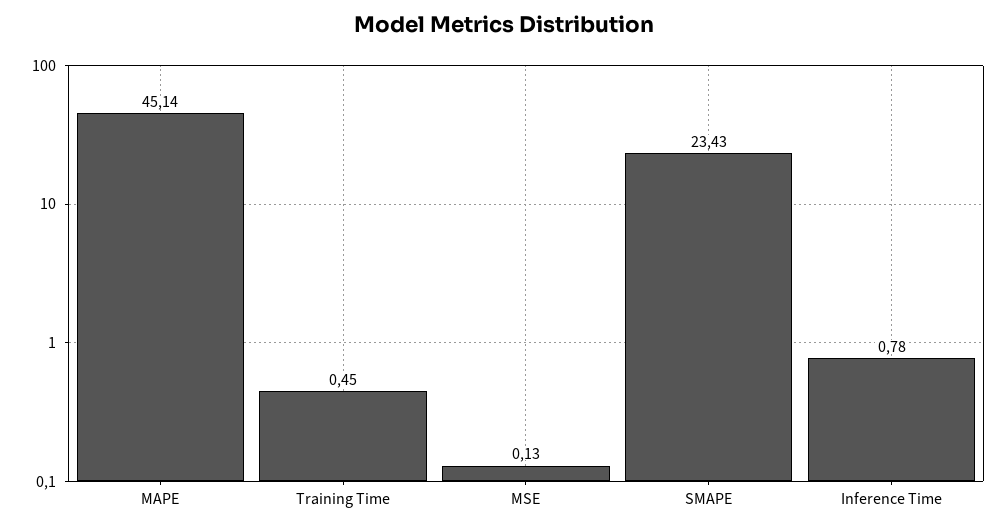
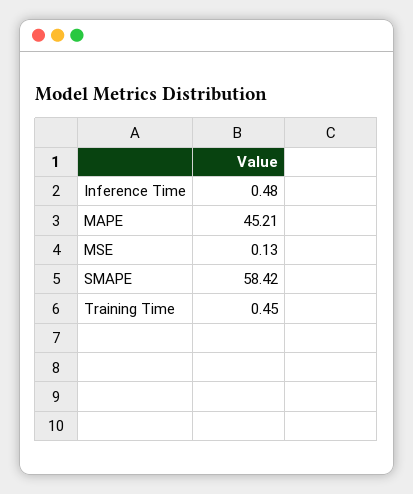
  {
-   "MAPE": 45.14,
+   "MAPE": 45.21,
    "Training Time": 0.45,
    "MSE": 0.13,
-   "SMAPE": 23.43,
+   "SMAPE": 58.42,
-   "Inference Time": 0.78
+   "Inference Time": 0.48
  }

